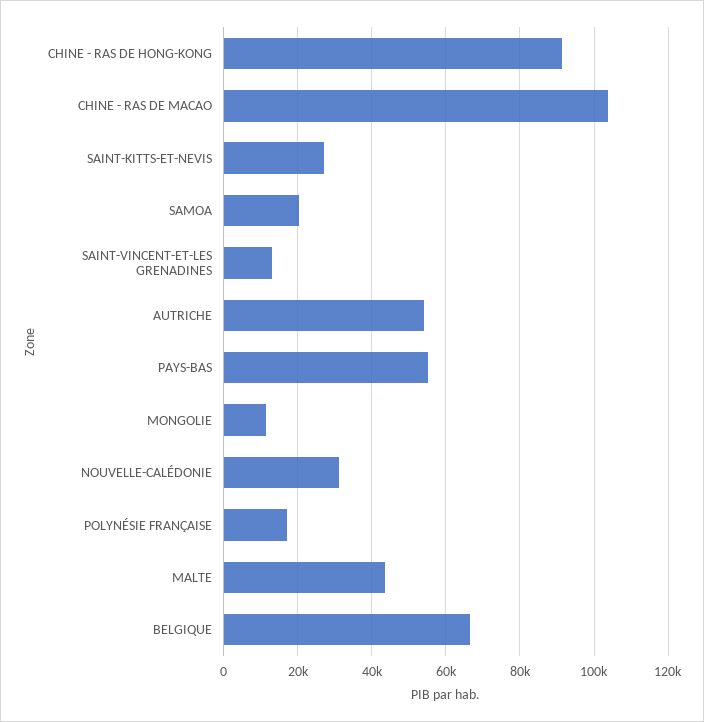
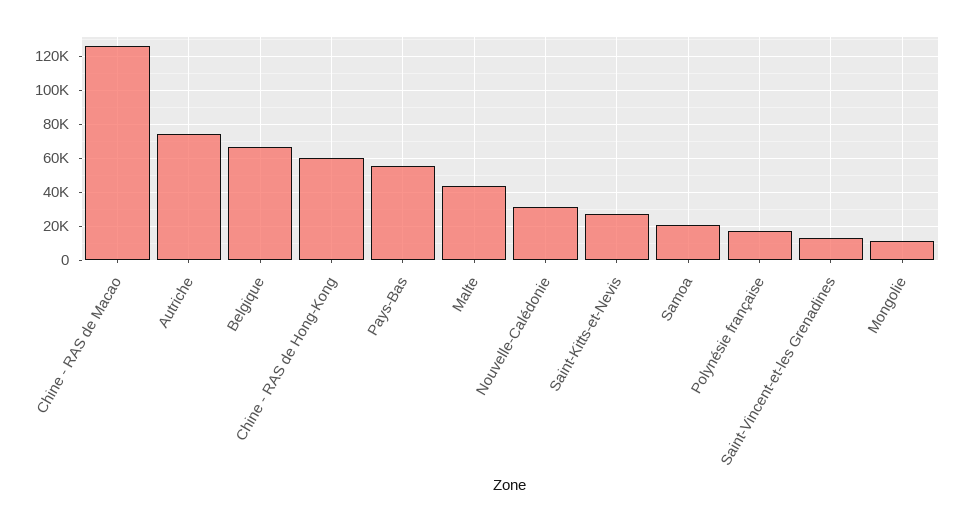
  {
-   "CHINE - RAS DE HONG-KONG": 92000,
+   "CHINE - RAS DE HONG-KONG": 60000,
-   "CHINE - RAS DE MACAO": 104000,
+   "CHINE - RAS DE MACAO": 125000,
    "SAINT-KITTS-ET-NEVIS": 26000,
    "SAMOA": 20000,
    "SAINT-VINCENT-ET-LES GRENADINES": 14000,
-   "AUTRICHE": 54000,
+   "AUTRICHE": 75000,
    "PAYS-BAS": 56000,
    "MONGOLIE": 12000,
    "NOUVELLE-CALÉDONIE": 32000,
    "POLYNÉSIE FRANÇAISE": 18000,
    "MALTE": 44000,
    "BELGIQUE": 66000
  }

